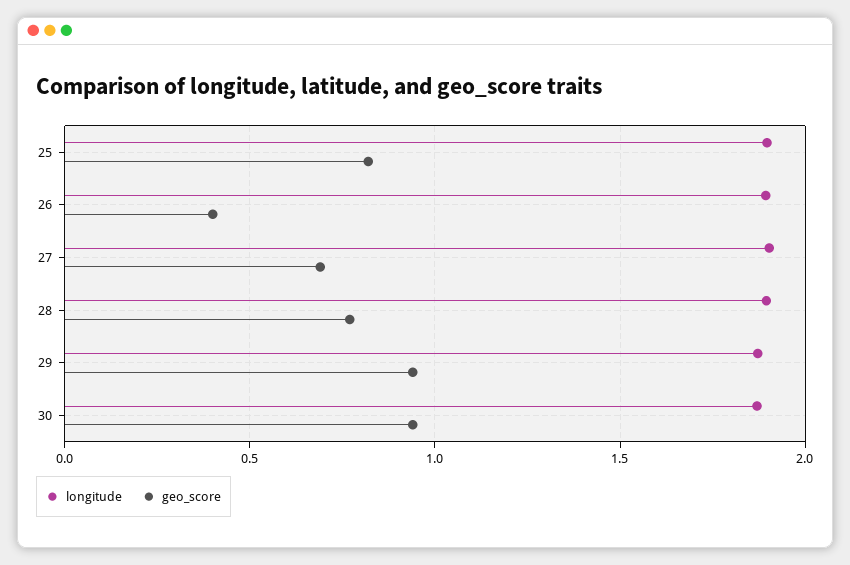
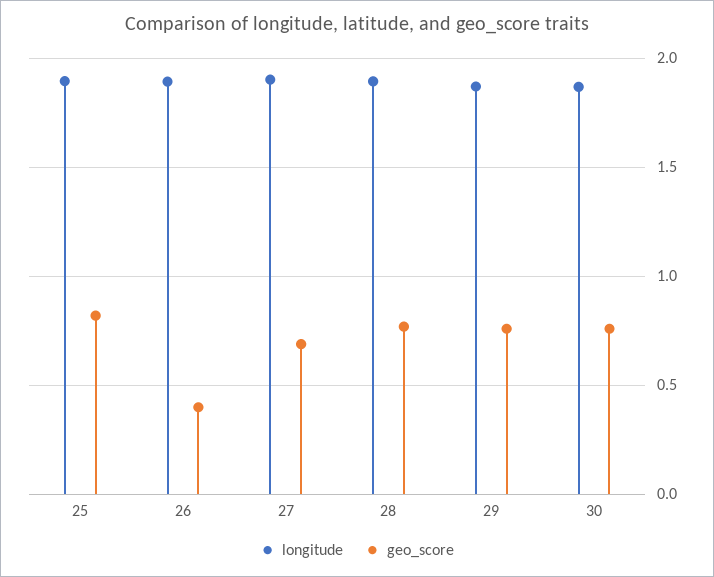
  {
    "longitude": {
      "25": 1.9,
      "26": 1.9,
      "27": 1.9,
      "28": 1.9,
      "29": 1.85,
      "30": 1.85
    },
    "geo_score": {
      "25": 0.8,
      "26": 0.4,
      "27": 0.7,
      "28": 0.75,
-     "29": 0.95,
+     "29": 0.75,
-     "30": 0.95
+     "30": 0.75
    }
  }

